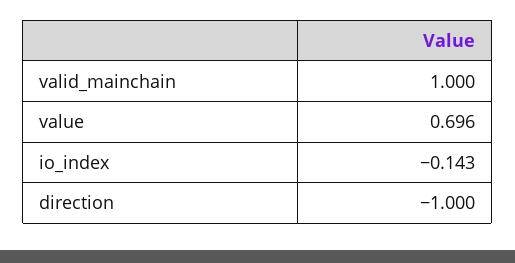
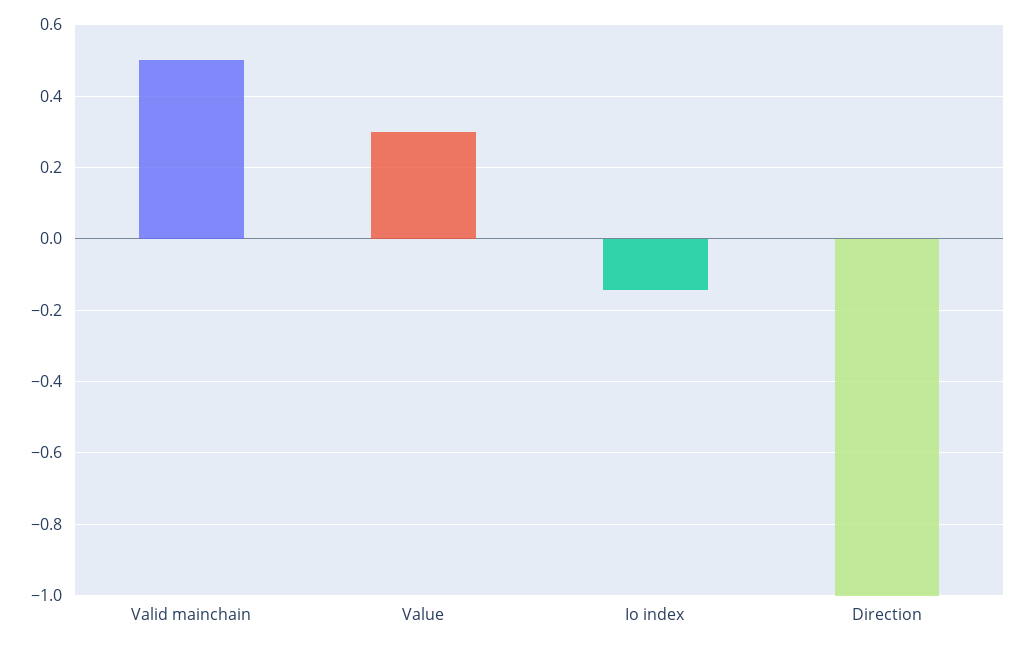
  {
-   "valid_mainchain": 1,
+   "valid_mainchain": 0.5,
-   "value": 0.696,
+   "value": 0.3,
    "io_index": -0.143,
    "direction": -1
  }

